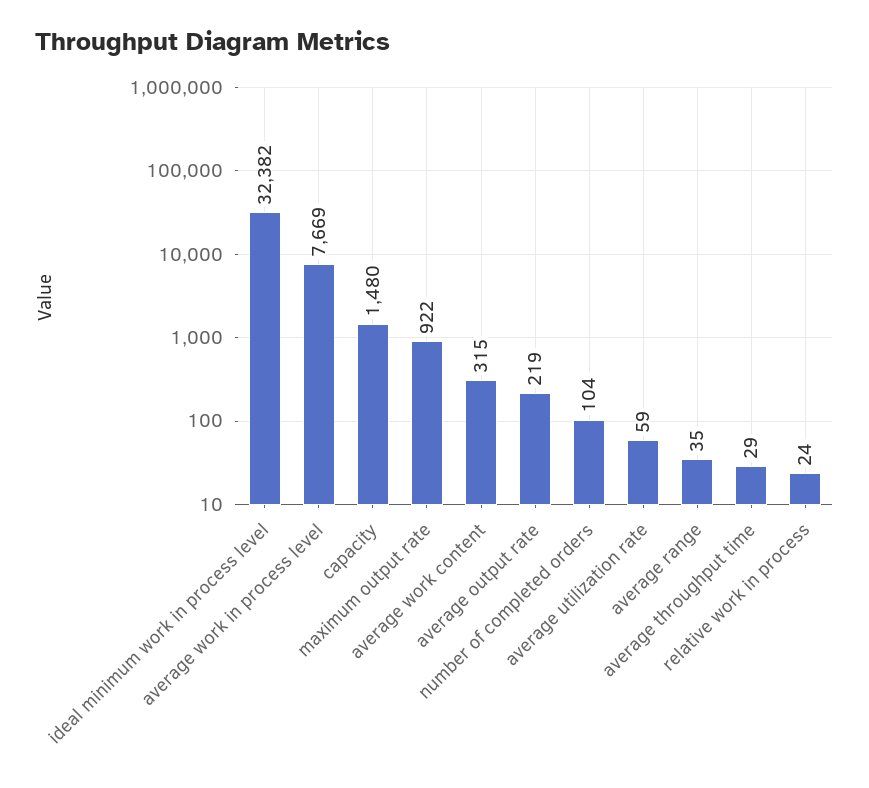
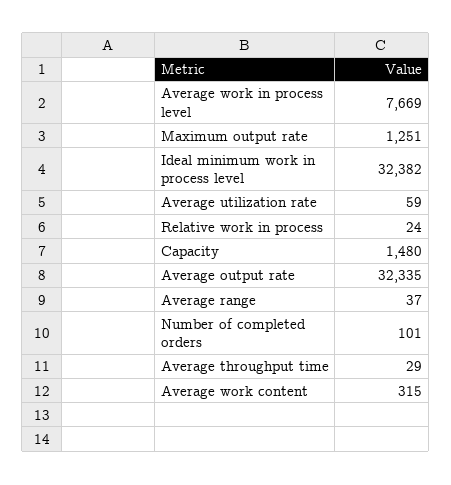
  {
    "ideal minimum work in process level": 32382,
    "average work in process level": 7669,
    "capacity": 1480,
-   "maximum output rate": 922,
+   "maximum output rate": 1251,
    "average work content": 315,
-   "average output rate": 219,
+   "average output rate": 32335,
-   "number of completed orders": 104,
+   "number of completed orders": 101,
    "average utilization rate": 59,
-   "average range": 35,
+   "average range": 37,
    "average throughput time": 29,
    "relative work in process": 24
  }

